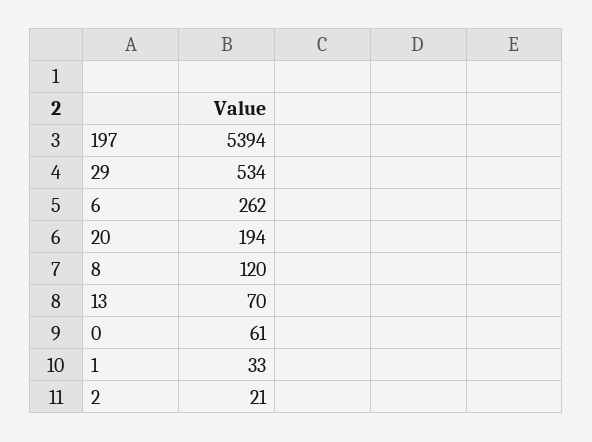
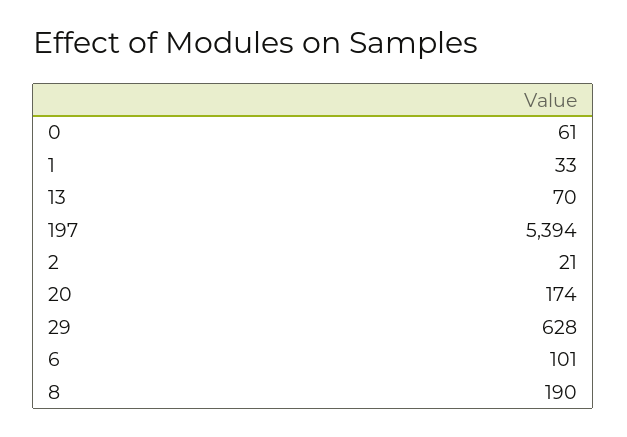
  {
    "197": 5394,
-   "29": 534,
+   "29": 628,
-   "6": 262,
+   "6": 101,
-   "20": 194,
+   "20": 174,
-   "8": 120,
+   "8": 190,
    "13": 70,
    "0": 61,
    "1": 33,
    "2": 21
  }

